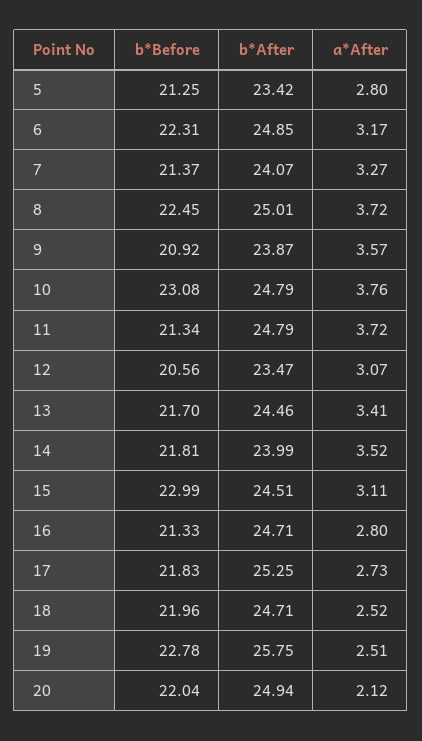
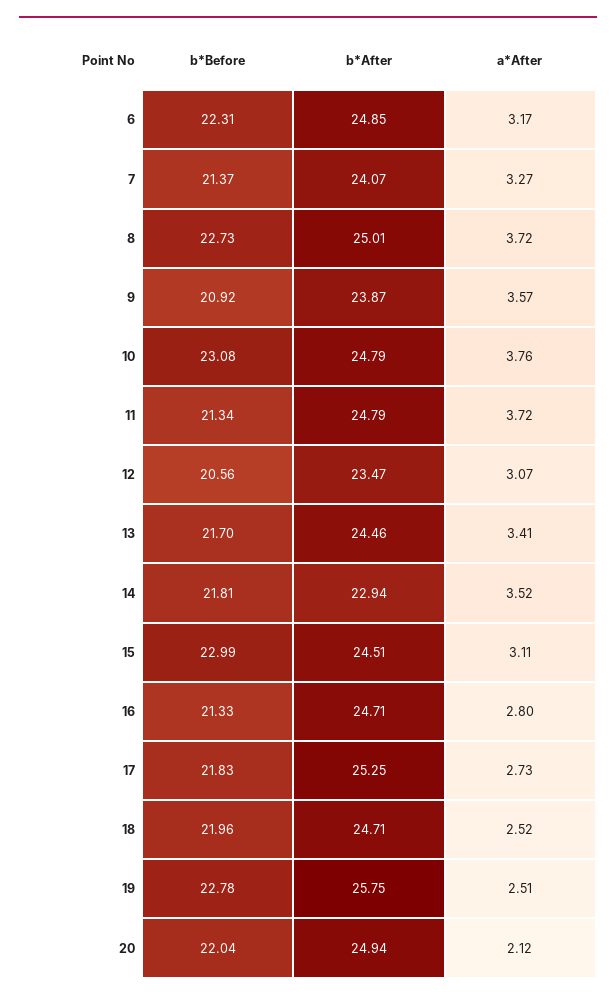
  {
    "b*Before": {
-     "5": 21.25,
      "6": 22.31,
      "7": 21.37,
-     "8": 22.45,
+     "8": 22.73,
      "9": 20.92,
      "10": 23.08,
      "11": 21.34,
      "12": 20.56,
      "13": 21.7,
      "14": 21.81,
      "15": 22.99,
      "16": 21.33,
      "17": 21.83,
      "18": 21.96,
      "19": 22.78,
      "20": 22.04
    },
    "b*After": {
-     "5": 23.42,
      "6": 24.85,
      "7": 24.07,
      "8": 25.01,
      "9": 23.87,
      "10": 24.79,
      "11": 24.79,
      "12": 23.47,
      "13": 24.46,
-     "14": 23.99,
+     "14": 22.94,
      "15": 24.51,
      "16": 24.71,
      "17": 25.25,
      "18": 24.71,
      "19": 25.75,
      "20": 24.94
    },
    "a*After": {
-     "5": 2.8,
      "6": 3.17,
      "7": 3.27,
      "8": 3.72,
      "9": 3.57,
      "10": 3.76,
      "11": 3.72,
      "12": 3.07,
      "13": 3.41,
      "14": 3.52,
      "15": 3.11,
      "16": 2.8,
      "17": 2.73,
      "18": 2.52,
      "19": 2.51,
      "20": 2.12
    }
  }

